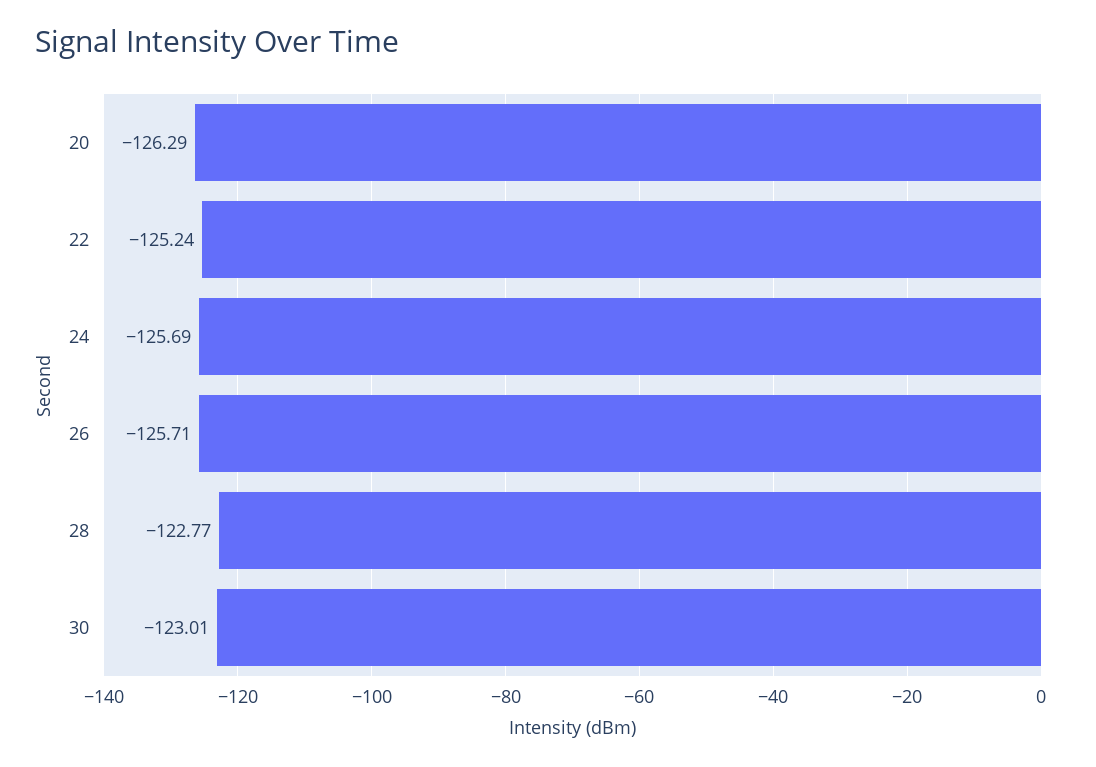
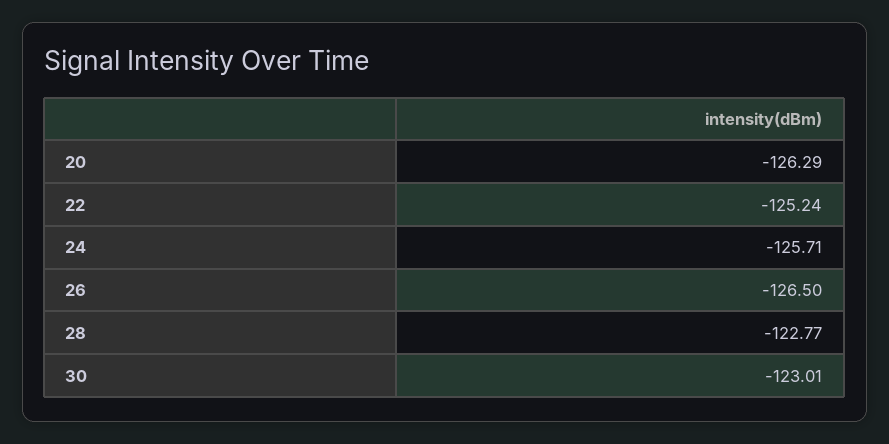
  {
    "20": -126.29,
    "22": -125.24,
-   "24": -125.69,
+   "24": -125.71,
-   "26": -125.71,
+   "26": -126.5,
    "28": -122.77,
    "30": -123.01
  }

